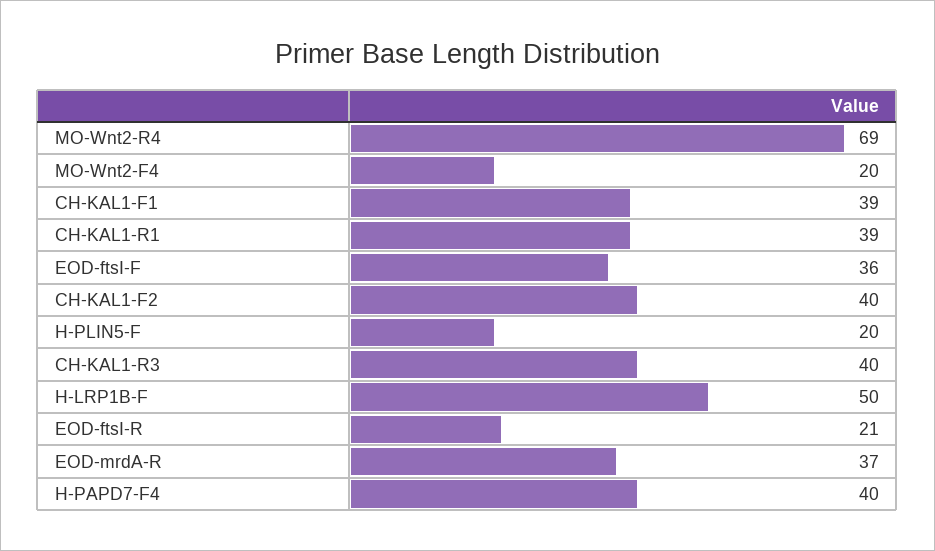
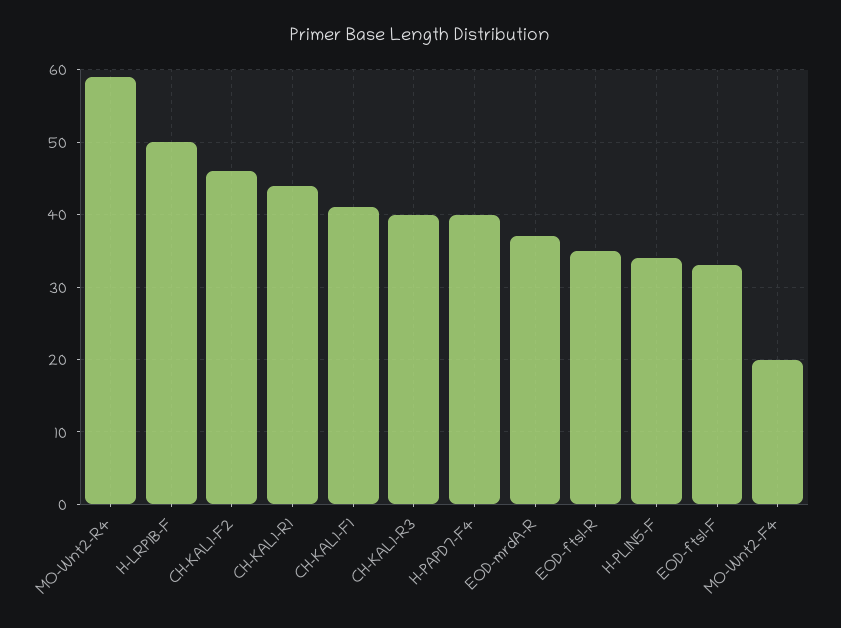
  {
-   "MO-Wnt2-R4": 69,
+   "MO-Wnt2-R4": 59,
    "MO-Wnt2-F4": 20,
-   "CH-KAL1-F1": 39,
+   "CH-KAL1-F1": 41,
-   "CH-KAL1-R1": 39,
+   "CH-KAL1-R1": 44,
-   "EOD-ftsI-F": 36,
+   "EOD-ftsI-F": 33,
-   "CH-KAL1-F2": 40,
+   "CH-KAL1-F2": 46,
-   "H-PLIN5-F": 20,
+   "H-PLIN5-F": 34,
    "CH-KAL1-R3": 40,
    "H-LRP1B-F": 50,
-   "EOD-ftsI-R": 21,
+   "EOD-ftsI-R": 35,
    "EOD-mrdA-R": 37,
    "H-PAPD7-F4": 40
  }

